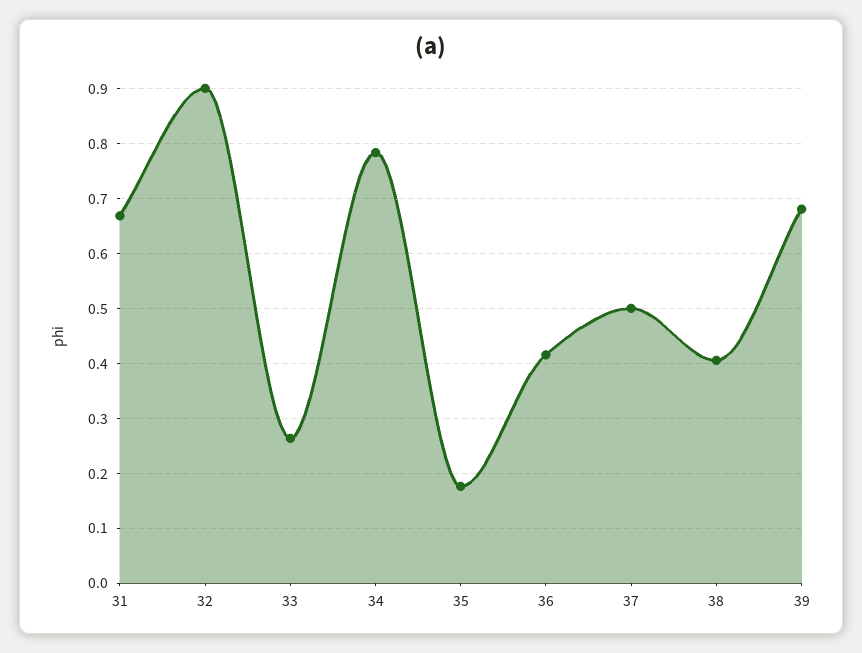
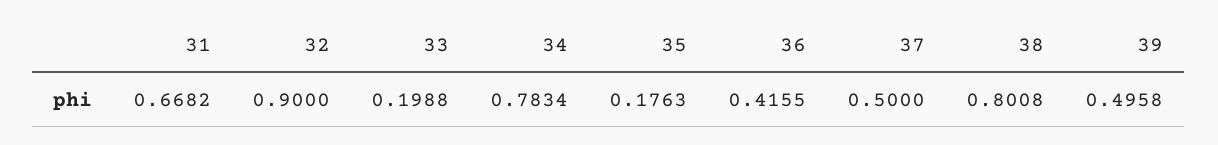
  {
    "31": 0.6682,
    "32": 0.9,
-   "33": 0.26,
+   "33": 0.1988,
    "34": 0.7834,
    "35": 0.1763,
    "36": 0.4155,
    "37": 0.5,
-   "38": 0.4,
+   "38": 0.8008,
-   "39": 0.68
+   "39": 0.4958
  }

